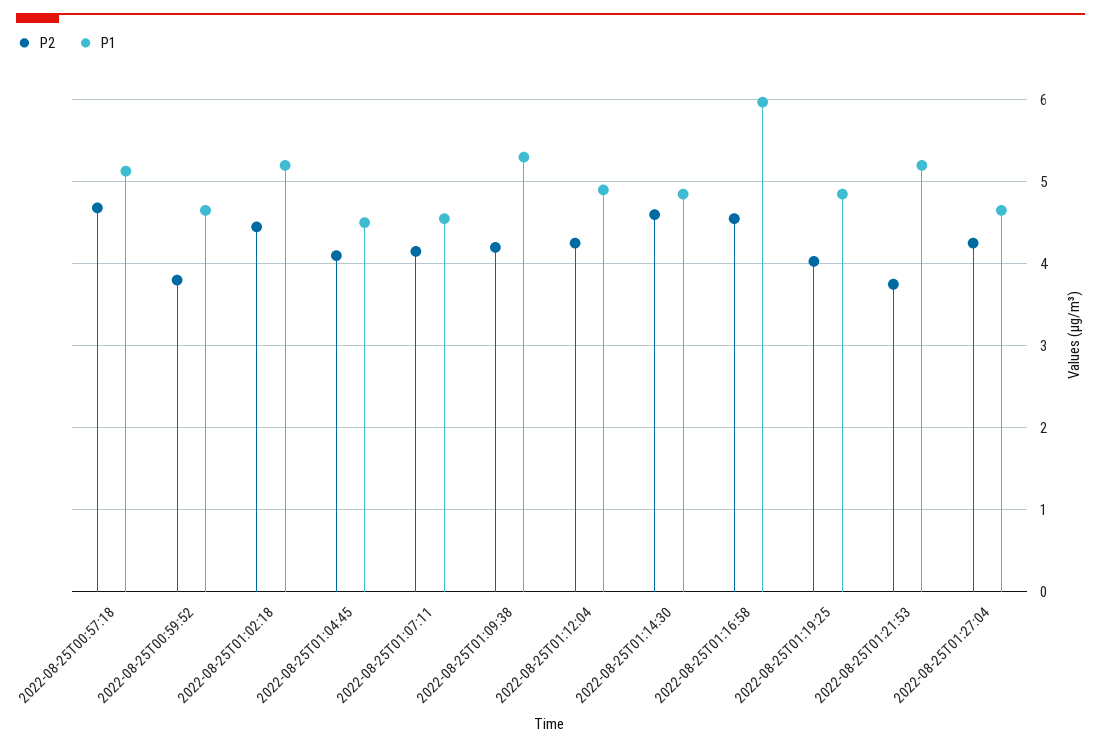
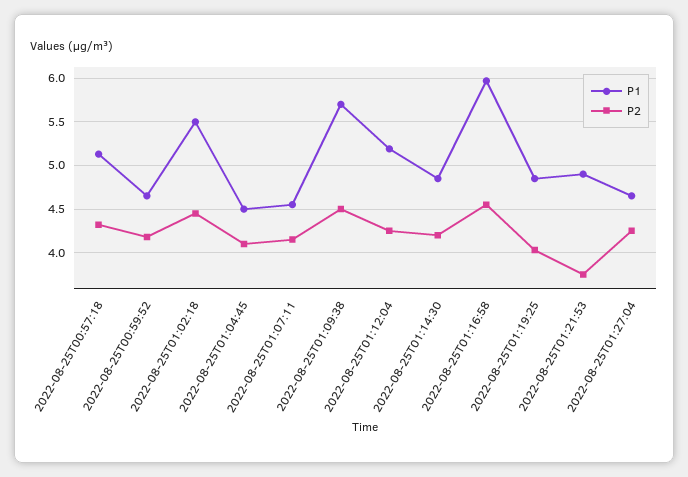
  {
    "P2": {
-     "2022-08-25T00:57:18": 4.7,
+     "2022-08-25T00:57:18": 4.3,
-     "2022-08-25T00:59:52": 3.8,
+     "2022-08-25T00:59:52": 4.2,
      "2022-08-25T01:02:18": 4.5,
      "2022-08-25T01:04:45": 4.1,
      "2022-08-25T01:07:11": 4.2,
-     "2022-08-25T01:09:38": 4.2,
+     "2022-08-25T01:09:38": 4.5,
      "2022-08-25T01:12:04": 4.3,
-     "2022-08-25T01:14:30": 4.6,
+     "2022-08-25T01:14:30": 4.2,
      "2022-08-25T01:16:58": 4.6,
      "2022-08-25T01:19:25": 4,
      "2022-08-25T01:21:53": 3.8,
      "2022-08-25T01:27:04": 4.3
    },
    "P1": {
      "2022-08-25T00:57:18": 5.1,
      "2022-08-25T00:59:52": 4.7,
-     "2022-08-25T01:02:18": 5.2,
+     "2022-08-25T01:02:18": 5.5,
      "2022-08-25T01:04:45": 4.5,
      "2022-08-25T01:07:11": 4.6,
-     "2022-08-25T01:09:38": 5.3,
+     "2022-08-25T01:09:38": 5.7,
-     "2022-08-25T01:12:04": 4.9,
+     "2022-08-25T01:12:04": 5.2,
      "2022-08-25T01:14:30": 4.9,
      "2022-08-25T01:16:58": 6,
      "2022-08-25T01:19:25": 4.9,
-     "2022-08-25T01:21:53": 5.2,
+     "2022-08-25T01:21:53": 4.9,
      "2022-08-25T01:27:04": 4.7
    }
  }

